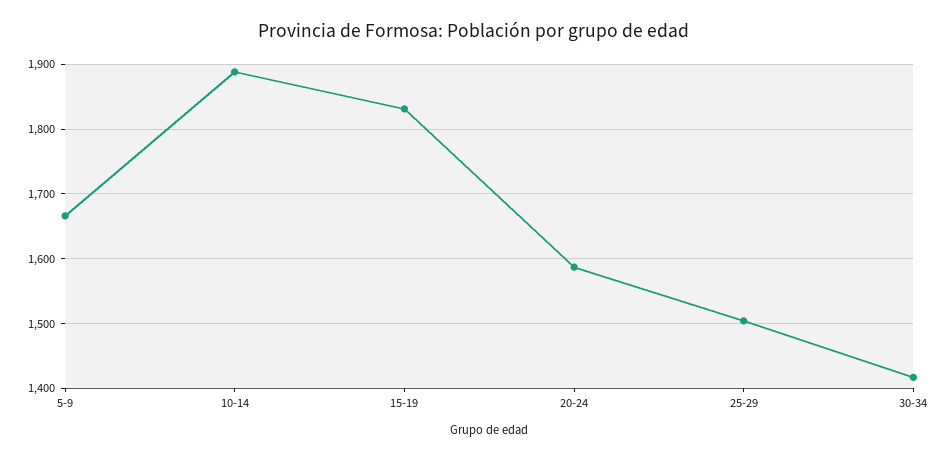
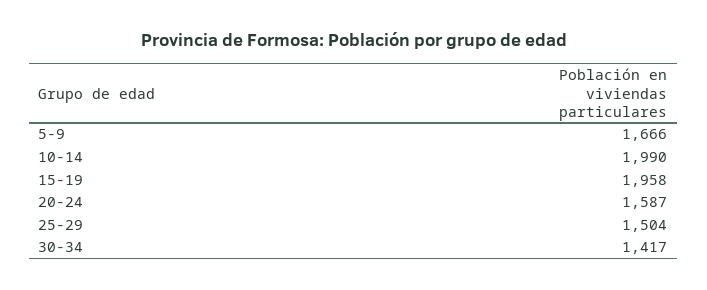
  {
    "5-9": 1666,
-   "10-14": 1890,
+   "10-14": 1990,
-   "15-19": 1830,
+   "15-19": 1958,
    "20-24": 1587,
    "25-29": 1504,
    "30-34": 1417
  }

